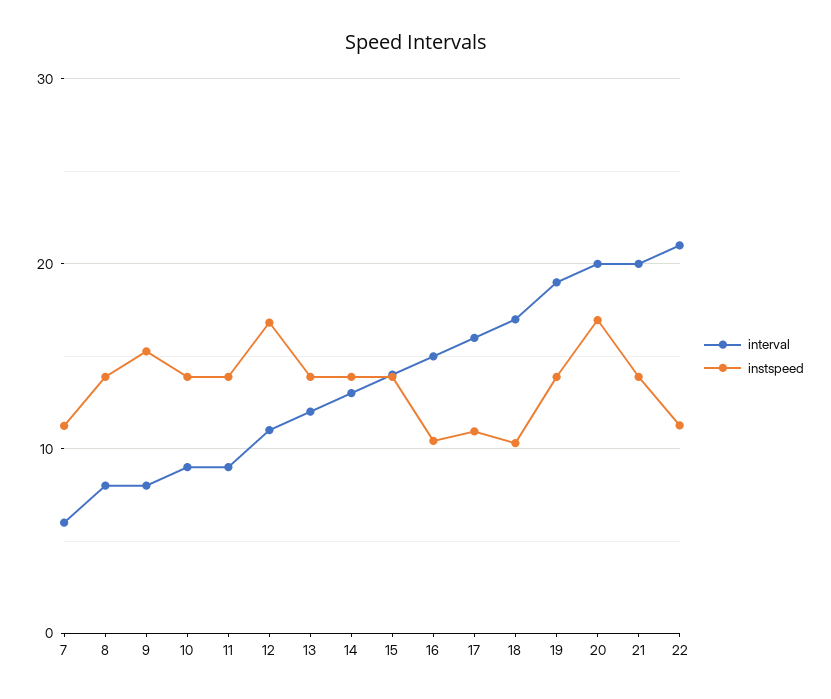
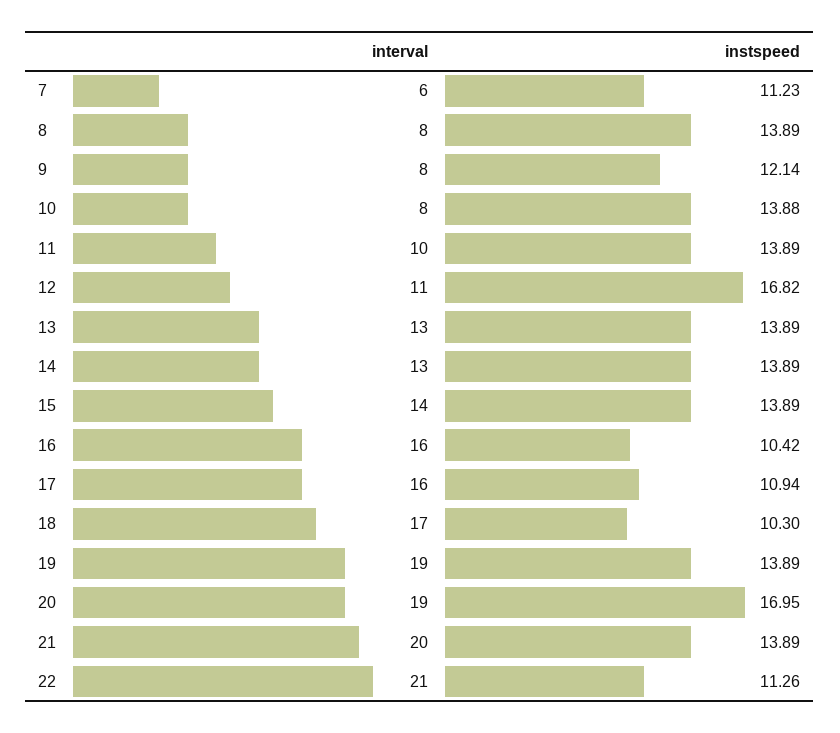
  {
    "interval": {
      "7": 6,
      "8": 8,
      "9": 8,
-     "10": 9,
+     "10": 8,
-     "11": 9,
+     "11": 10,
      "12": 11,
-     "13": 12,
+     "13": 13,
      "14": 13,
      "15": 14,
-     "16": 15,
+     "16": 16,
      "17": 16,
      "18": 17,
      "19": 19,
-     "20": 20,
+     "20": 19,
      "21": 20,
      "22": 21
    },
    "instspeed": {
      "7": 11.23,
      "8": 13.89,
-     "9": 15,
+     "9": 12.14,
      "10": 13.88,
      "11": 13.89,
      "12": 16.82,
      "13": 13.89,
      "14": 13.89,
      "15": 13.89,
      "16": 10.42,
      "17": 10.94,
      "18": 10.3,
      "19": 13.89,
      "20": 16.95,
      "21": 13.89,
      "22": 11.26
    }
  }

